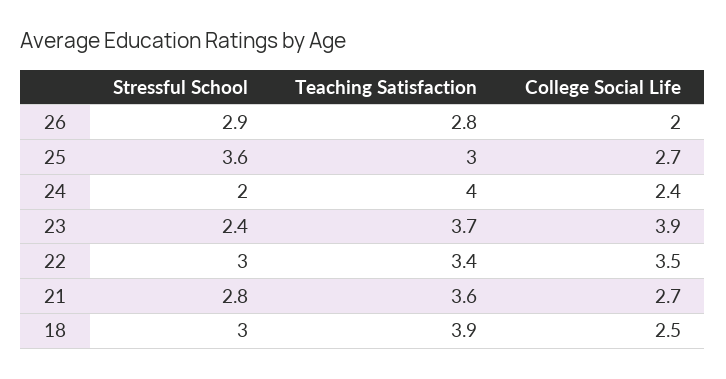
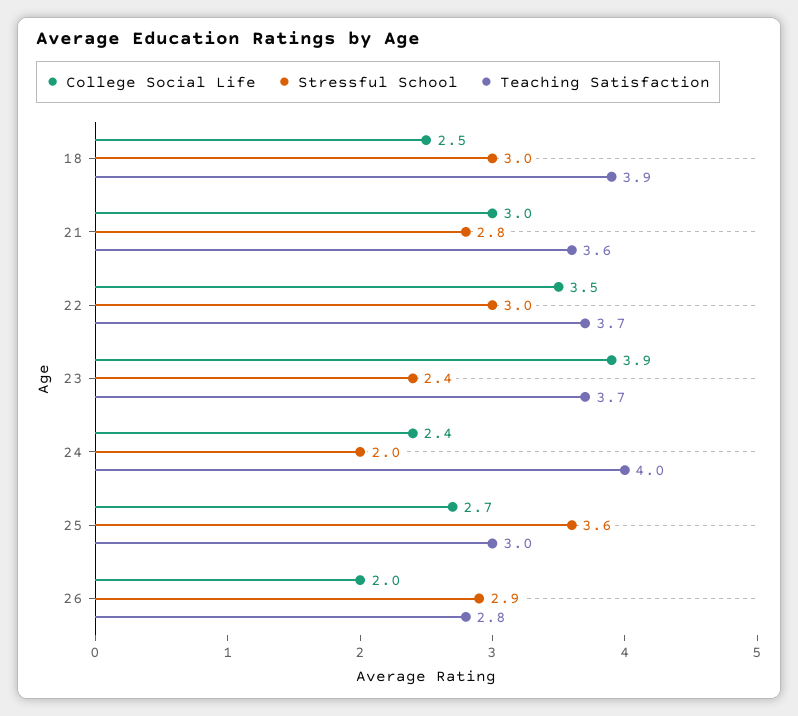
  {
    "Stressful School": {
      "26": 2.9,
      "25": 3.6,
      "24": 2,
      "23": 2.4,
      "22": 3,
      "21": 2.8,
      "18": 3
    },
    "Teaching Satisfaction": {
      "26": 2.8,
      "25": 3,
      "24": 4,
      "23": 3.7,
-     "22": 3.4,
+     "22": 3.7,
      "21": 3.6,
      "18": 3.9
    },
    "College Social Life": {
      "26": 2,
      "25": 2.7,
      "24": 2.4,
      "23": 3.9,
      "22": 3.5,
-     "21": 2.7,
+     "21": 3,
      "18": 2.5
    }
  }

